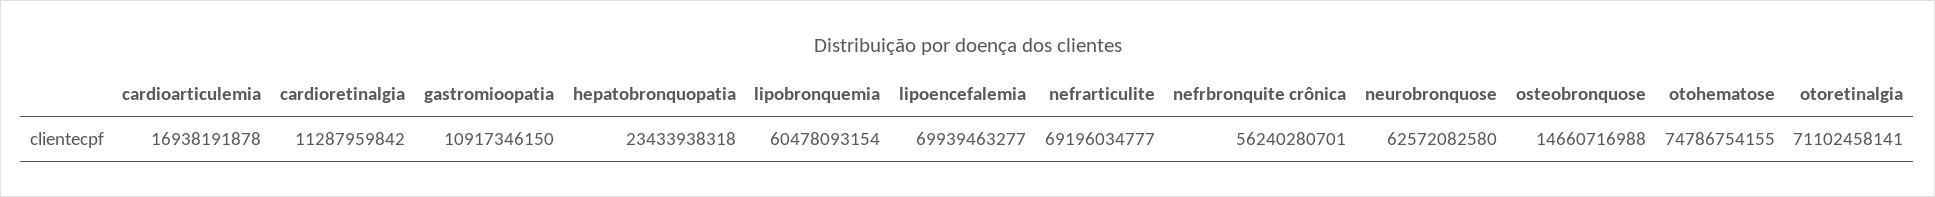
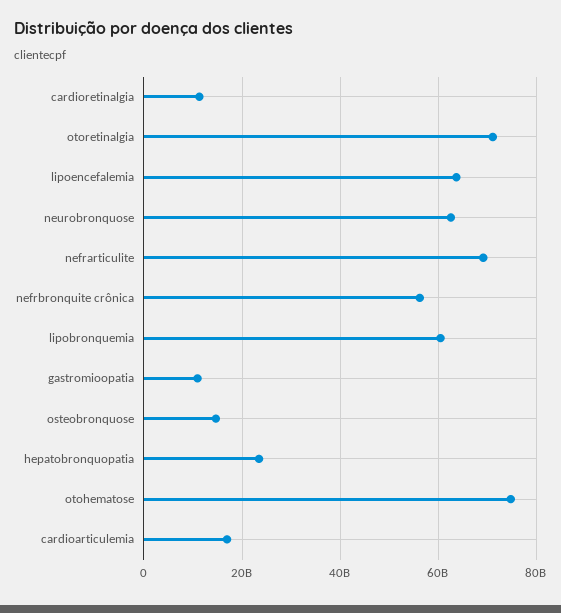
  {
    "cardioarticulemia": 16938191878,
    "cardioretinalgia": 11287959842,
    "gastromioopatia": 10917346150,
    "hepatobronquopatia": 23433938318,
    "lipobronquemia": 60478093154,
-   "lipoencefalemia": 69939463277,
+   "lipoencefalemia": 64000000000,
    "nefrarticulite": 69196034777,
    "nefrbronquite crônica": 56240280701,
    "neurobronquose": 62572082580,
    "osteobronquose": 14660716988,
    "otohematose": 74786754155,
    "otoretinalgia": 71102458141
  }

